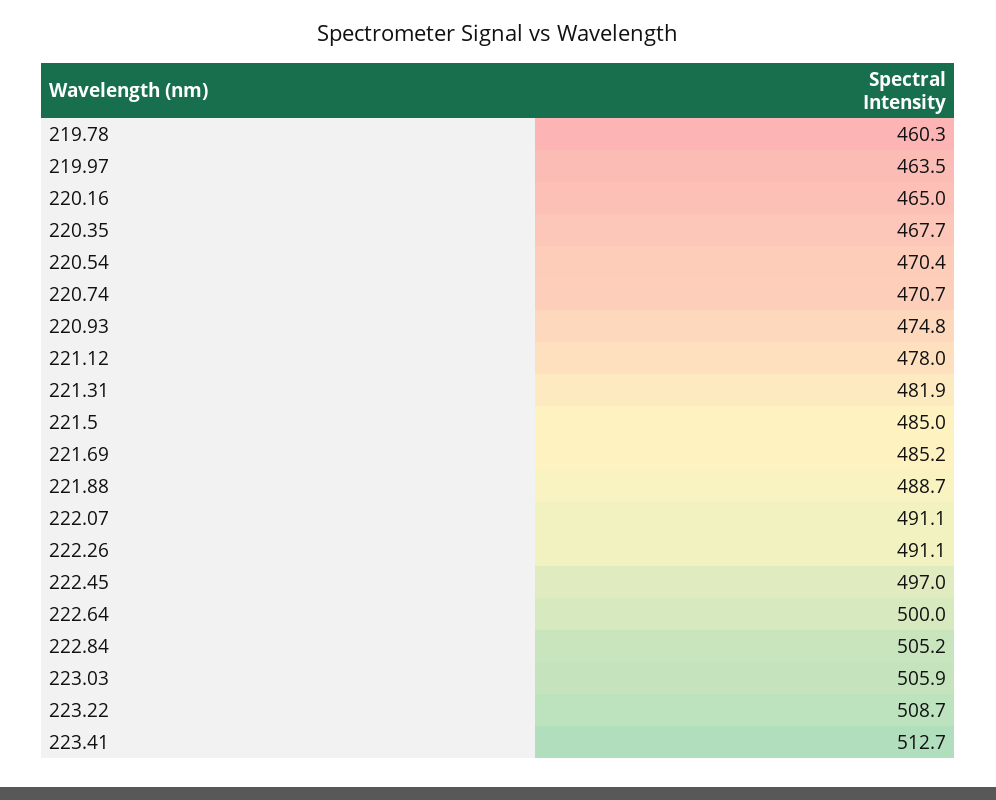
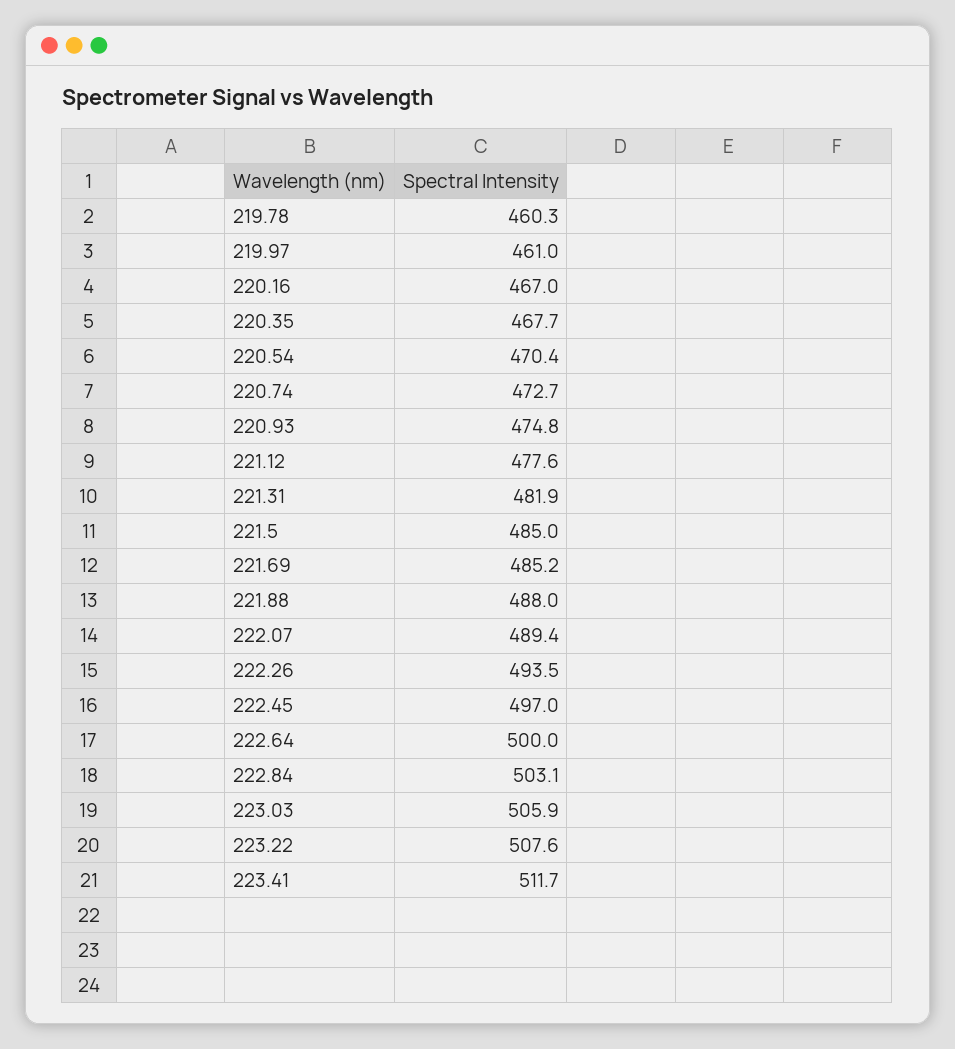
  {
    "219.78": 460.3,
-   "219.97": 463.5,
+   "219.97": 461,
-   "220.16": 465,
+   "220.16": 467,
    "220.35": 467.7,
    "220.54": 470.4,
-   "220.74": 470.7,
+   "220.74": 472.7,
    "220.93": 474.8,
-   "221.12": 478,
+   "221.12": 477.6,
    "221.31": 481.9,
    "221.5": 485,
    "221.69": 485.2,
-   "221.88": 488.7,
+   "221.88": 488,
-   "222.07": 491.1,
+   "222.07": 489.4,
-   "222.26": 491.1,
+   "222.26": 493.5,
    "222.45": 497,
    "222.64": 500,
-   "222.84": 505.2,
+   "222.84": 503.1,
    "223.03": 505.9,
-   "223.22": 508.7,
+   "223.22": 507.6,
-   "223.41": 512.7
+   "223.41": 511.7
  }

